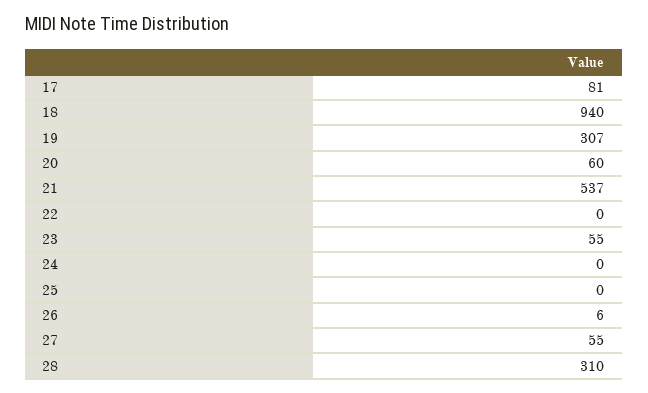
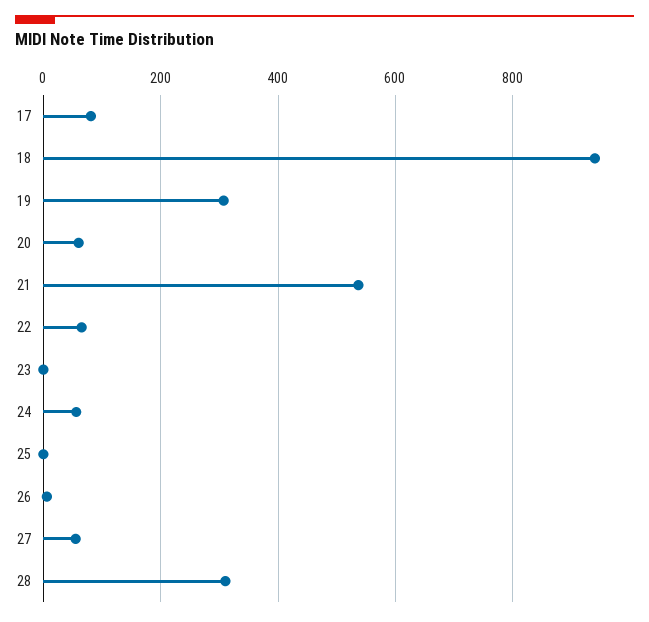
  {
    "17": 81,
    "18": 940,
    "19": 307,
    "20": 60,
    "21": 537,
-   "22": 0,
+   "22": 60,
-   "23": 55,
+   "23": 0,
-   "24": 0,
+   "24": 60,
    "25": 0,
    "26": 6,
    "27": 55,
    "28": 310
  }

